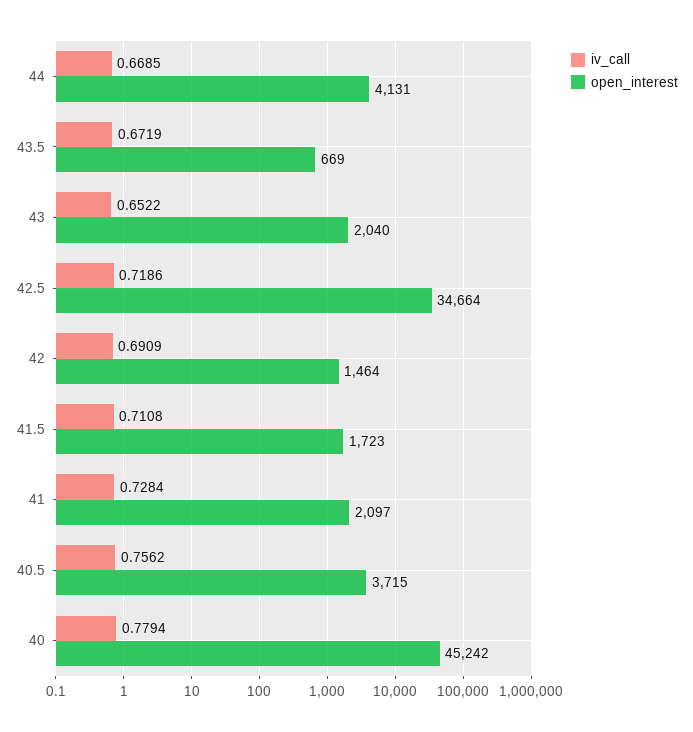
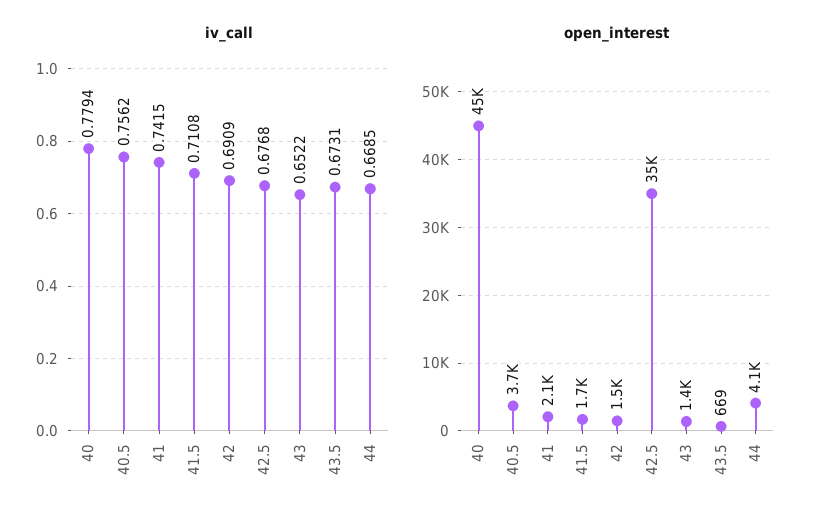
  {
    "iv_call": {
      "44": 0.6685,
-     "43.5": 0.6719,
+     "43.5": 0.6731,
      "43": 0.6522,
-     "42.5": 0.7186,
+     "42.5": 0.6768,
      "42": 0.6909,
      "41.5": 0.7108,
-     "41": 0.7284,
+     "41": 0.7415,
      "40.5": 0.7562,
      "40": 0.7794
    },
    "open_interest": {
      "44": 4131,
      "43.5": 669,
-     "43": 2040,
+     "43": 1400,
      "42.5": 34664,
      "42": 1464,
      "41.5": 1723,
      "41": 2097,
      "40.5": 3715,
      "40": 45242
    }
  }

